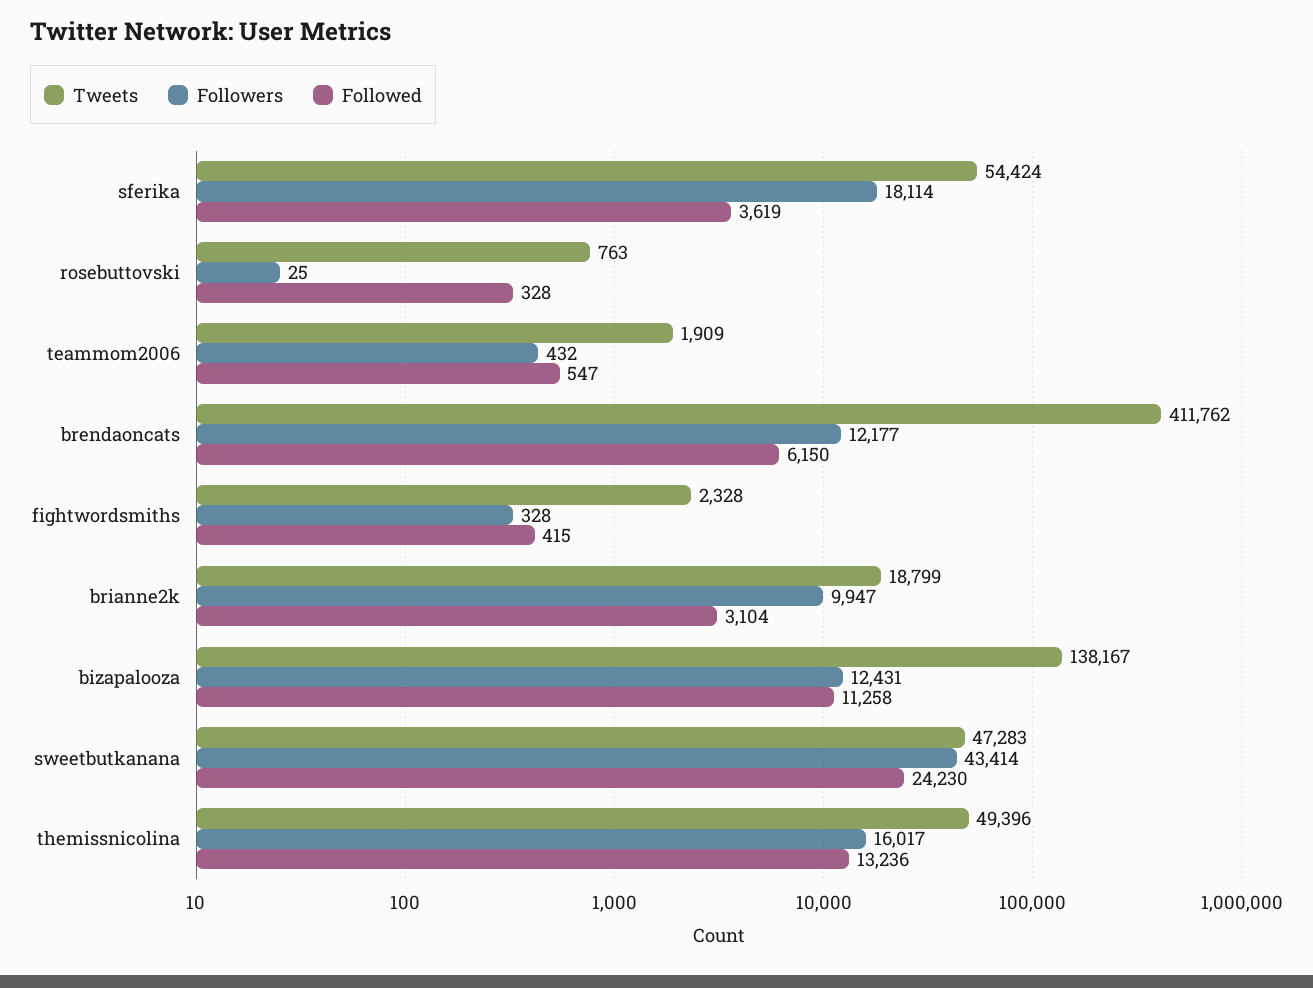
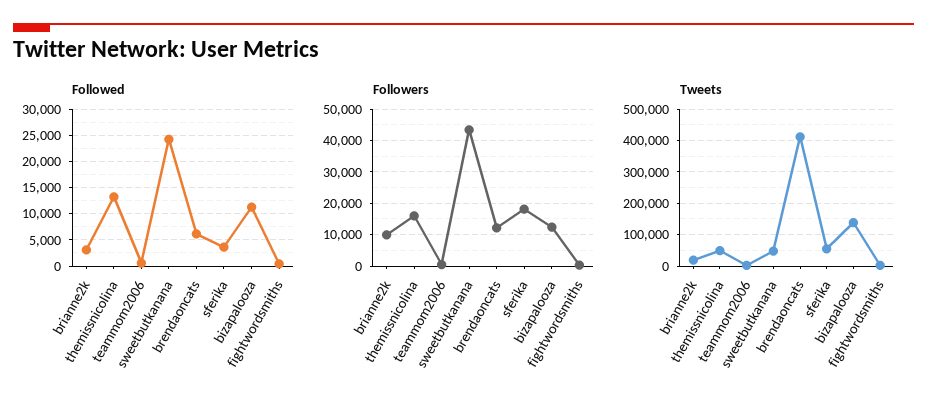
  {
    "Tweets": {
      "sferika": 54424,
-     "rosebuttovski": 763,
      "teammom2006": 1909,
      "brendaoncats": 411762,
      "fightwordsmiths": 2328,
      "brianne2k": 18799,
      "bizapalooza": 138167,
      "sweetbutkanana": 47283,
      "themissnicolina": 49396
    },
    "Followers": {
      "sferika": 18114,
-     "rosebuttovski": 25,
      "teammom2006": 432,
      "brendaoncats": 12177,
      "fightwordsmiths": 328,
      "brianne2k": 9947,
      "bizapalooza": 12431,
      "sweetbutkanana": 43414,
      "themissnicolina": 16017
    },
    "Followed": {
      "sferika": 3619,
-     "rosebuttovski": 328,
      "teammom2006": 547,
      "brendaoncats": 6150,
      "fightwordsmiths": 415,
      "brianne2k": 3104,
      "bizapalooza": 11258,
      "sweetbutkanana": 24230,
      "themissnicolina": 13236
    }
  }

